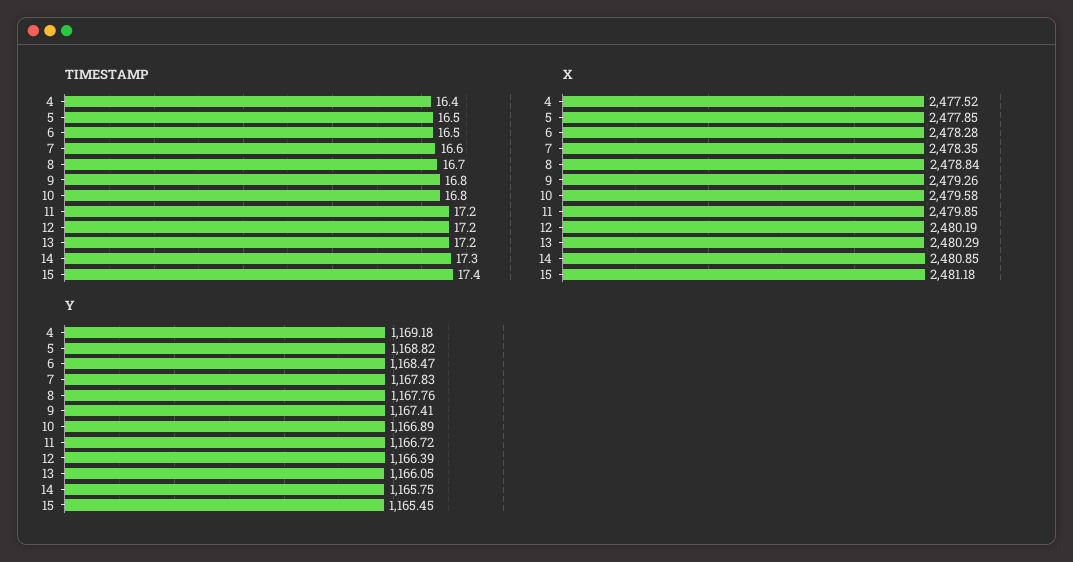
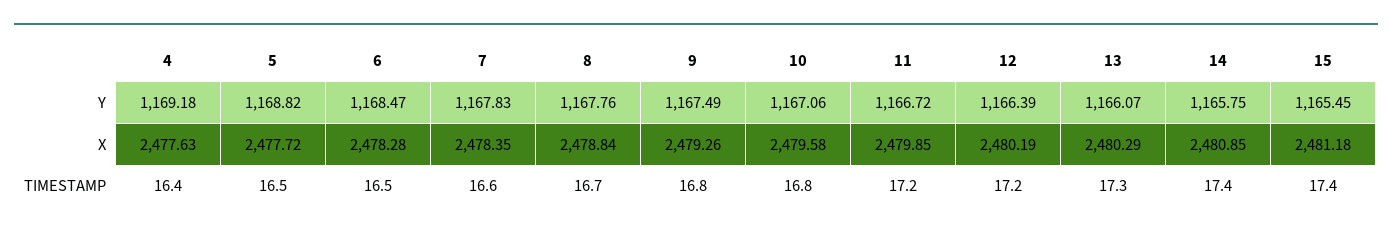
  {
    "TIMESTAMP": {
      "4": 16.4,
      "5": 16.5,
      "6": 16.5,
      "7": 16.6,
      "8": 16.7,
      "9": 16.8,
      "10": 16.8,
      "11": 17.2,
      "12": 17.2,
-     "13": 17.2,
+     "13": 17.3,
-     "14": 17.3,
+     "14": 17.4,
      "15": 17.4
    },
    "X": {
-     "4": 2477.52,
+     "4": 2477.63,
-     "5": 2477.85,
+     "5": 2477.72,
      "6": 2478.28,
      "7": 2478.35,
      "8": 2478.84,
      "9": 2479.26,
      "10": 2479.58,
      "11": 2479.85,
      "12": 2480.19,
      "13": 2480.29,
      "14": 2480.85,
      "15": 2481.18
    },
    "Y": {
      "4": 1169.18,
      "5": 1168.82,
      "6": 1168.47,
      "7": 1167.83,
      "8": 1167.76,
-     "9": 1167.41,
+     "9": 1167.49,
-     "10": 1166.89,
+     "10": 1167.06,
      "11": 1166.72,
      "12": 1166.39,
-     "13": 1166.05,
+     "13": 1166.07,
      "14": 1165.75,
      "15": 1165.45
    }
  }

